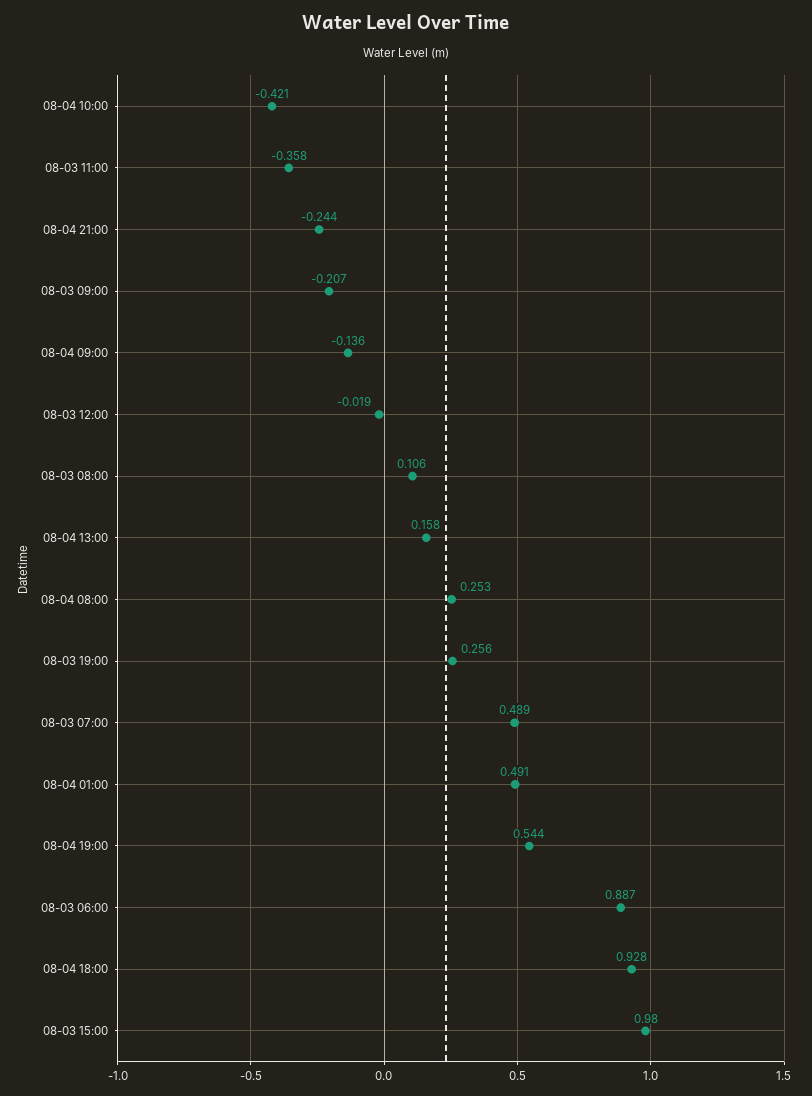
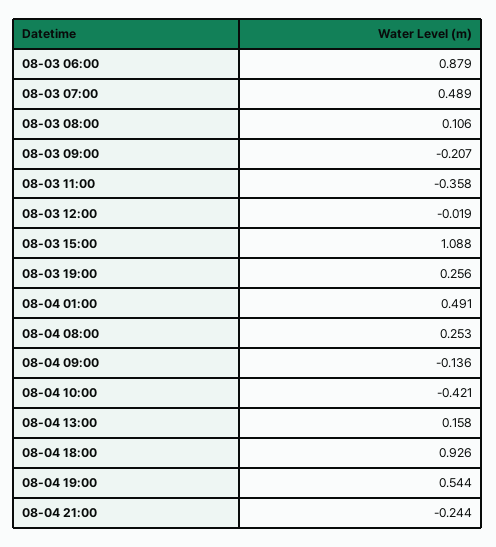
  {
    "08-04 10:00": -0.421,
    "08-03 11:00": -0.358,
    "08-04 21:00": -0.244,
    "08-03 09:00": -0.207,
    "08-04 09:00": -0.136,
    "08-03 12:00": -0.019,
    "08-03 08:00": 0.106,
    "08-04 13:00": 0.158,
    "08-04 08:00": 0.253,
    "08-03 19:00": 0.256,
    "08-03 07:00": 0.489,
    "08-04 01:00": 0.491,
    "08-04 19:00": 0.544,
-   "08-03 06:00": 0.887,
+   "08-03 06:00": 0.879,
-   "08-04 18:00": 0.928,
+   "08-04 18:00": 0.926,
-   "08-03 15:00": 0.98
+   "08-03 15:00": 1.088
  }

